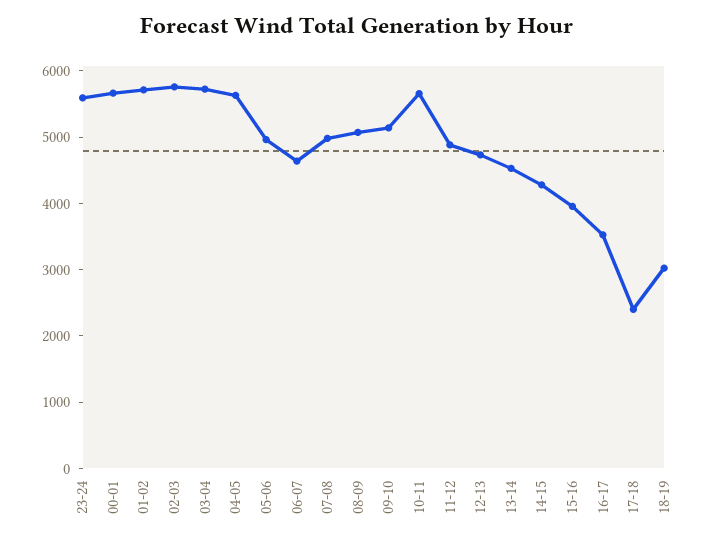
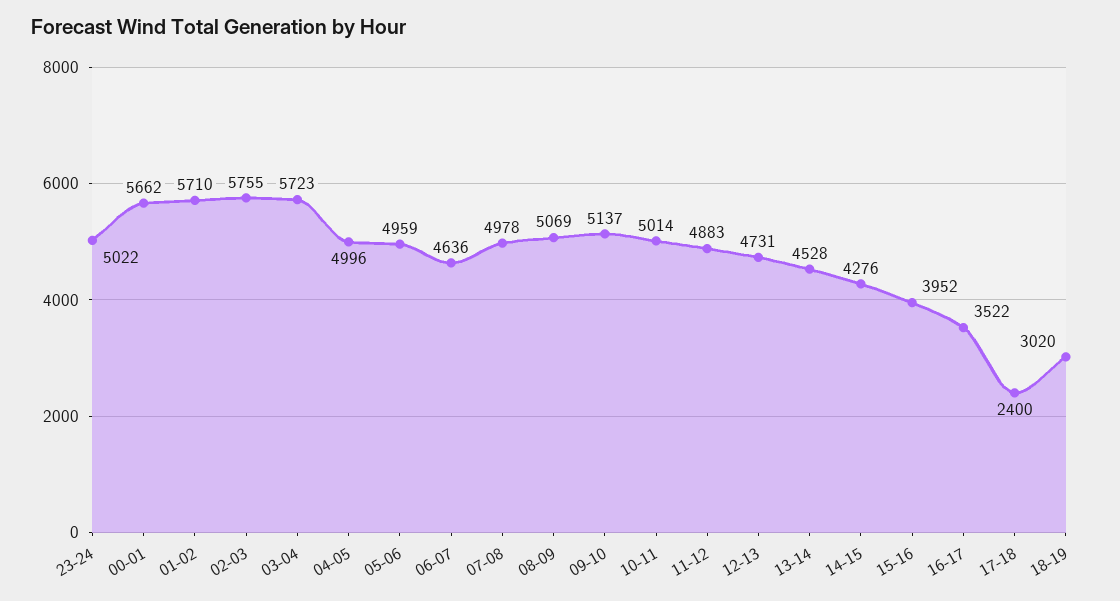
  {
-   "23-24": 5600,
+   "23-24": 5022,
    "00-01": 5662,
    "01-02": 5710,
    "02-03": 5755,
    "03-04": 5723,
-   "04-05": 5600,
+   "04-05": 4996,
    "05-06": 4959,
    "06-07": 4636,
    "07-08": 4978,
    "08-09": 5069,
    "09-10": 5137,
-   "10-11": 5600,
+   "10-11": 5014,
    "11-12": 4883,
    "12-13": 4731,
    "13-14": 4528,
    "14-15": 4276,
    "15-16": 3952,
    "16-17": 3522,
    "17-18": 2400,
    "18-19": 3020
  }

